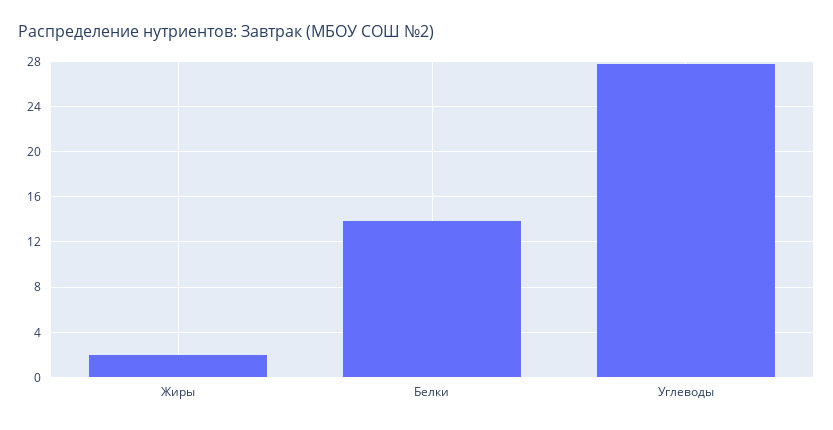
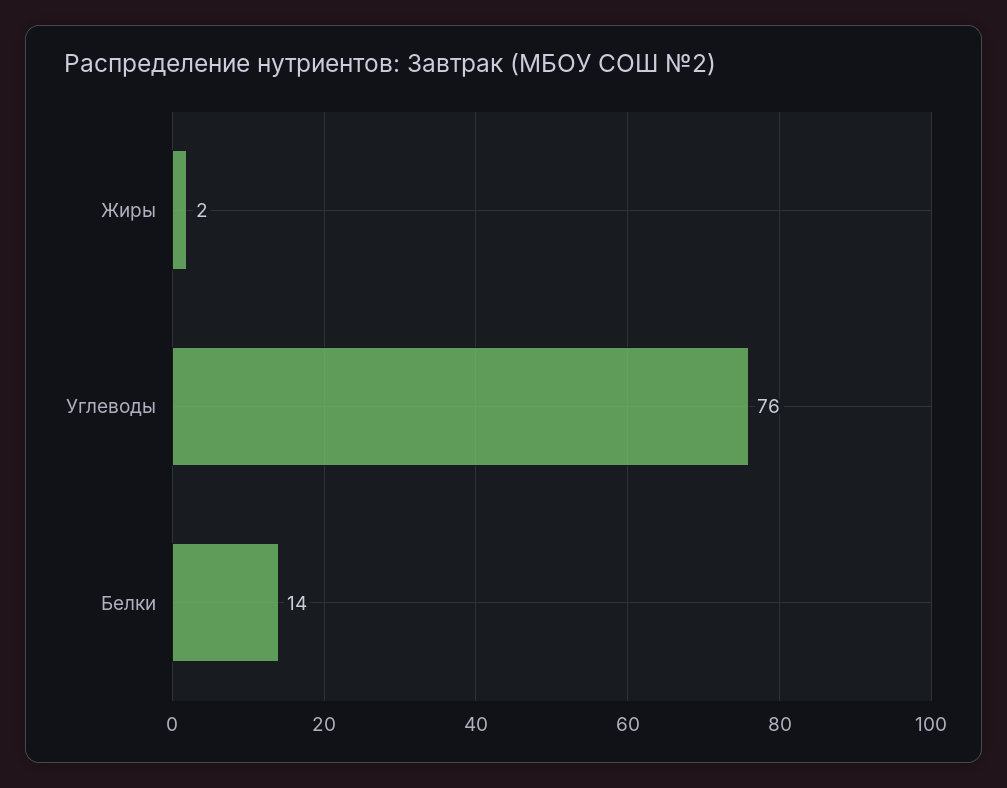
  {
    "Жиры": 2,
    "Белки": 14,
-   "Углеводы": 28
+   "Углеводы": 76
  }

